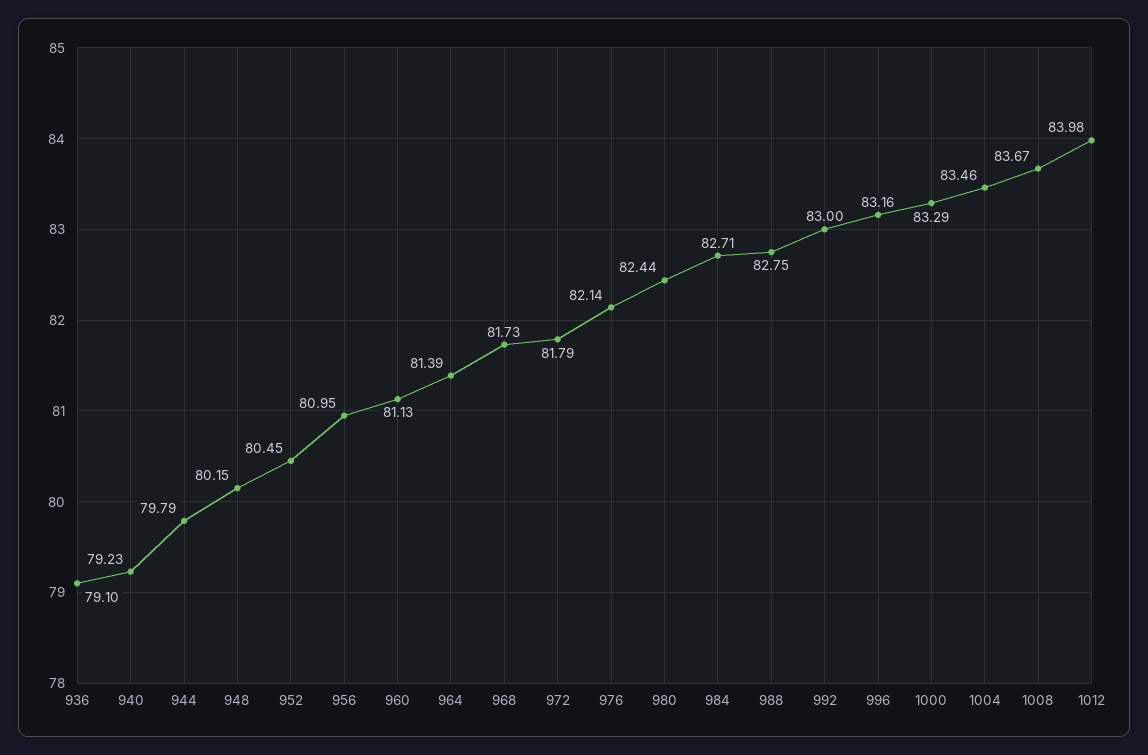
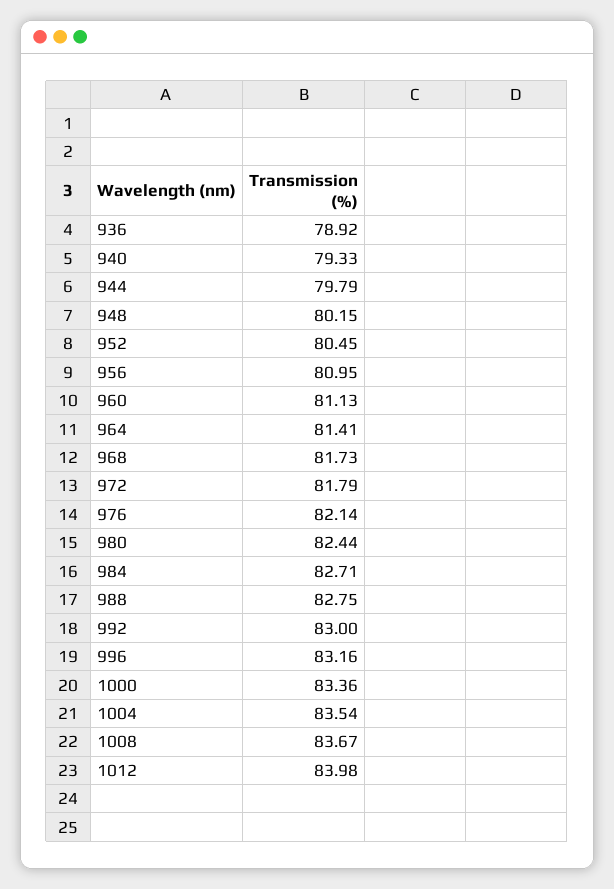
  {
-   "936": 79.1,
+   "936": 78.92,
-   "940": 79.23,
+   "940": 79.33,
    "944": 79.79,
    "948": 80.15,
    "952": 80.45,
    "956": 80.95,
    "960": 81.13,
-   "964": 81.39,
+   "964": 81.41,
    "968": 81.73,
    "972": 81.79,
    "976": 82.14,
    "980": 82.44,
    "984": 82.71,
    "988": 82.75,
    "992": 83,
    "996": 83.16,
-   "1000": 83.29,
+   "1000": 83.36,
-   "1004": 83.46,
+   "1004": 83.54,
    "1008": 83.67,
    "1012": 83.98
  }

